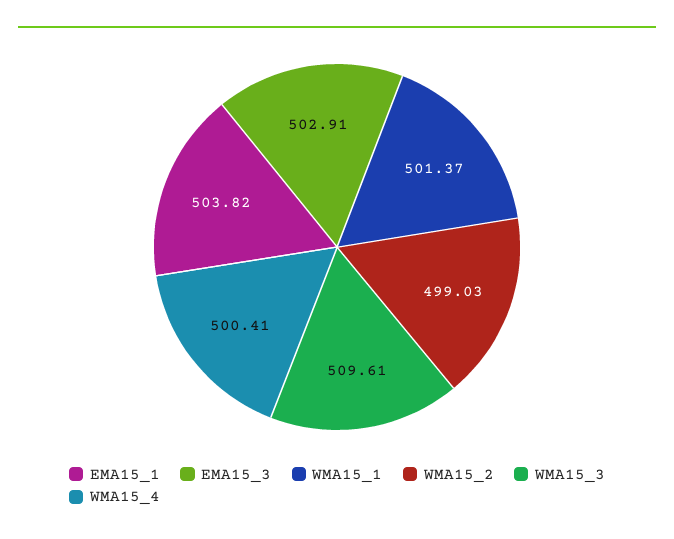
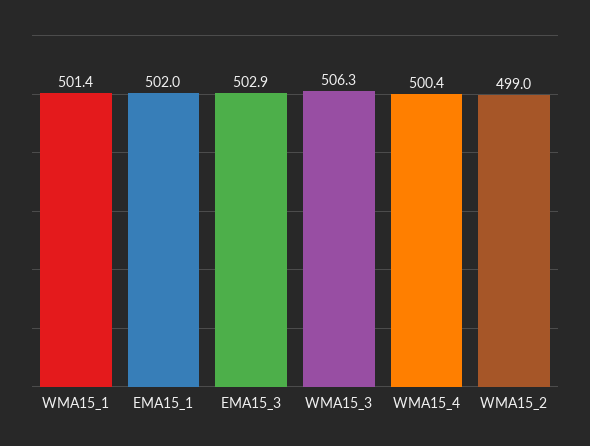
  {
-   "EMA15_1": 503.82,
+   "EMA15_1": 502,
    "EMA15_3": 502.91,
    "WMA15_1": 501.37,
    "WMA15_2": 499.03,
-   "WMA15_3": 509.61,
+   "WMA15_3": 506.3,
    "WMA15_4": 500.41
  }

